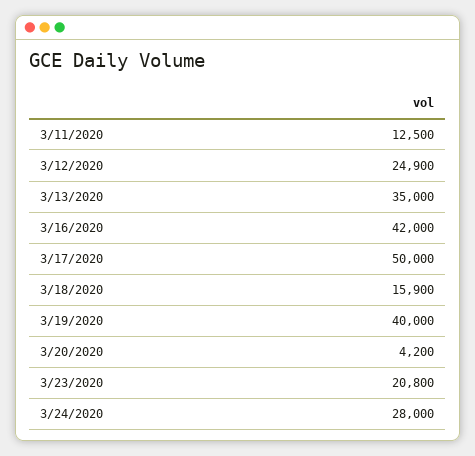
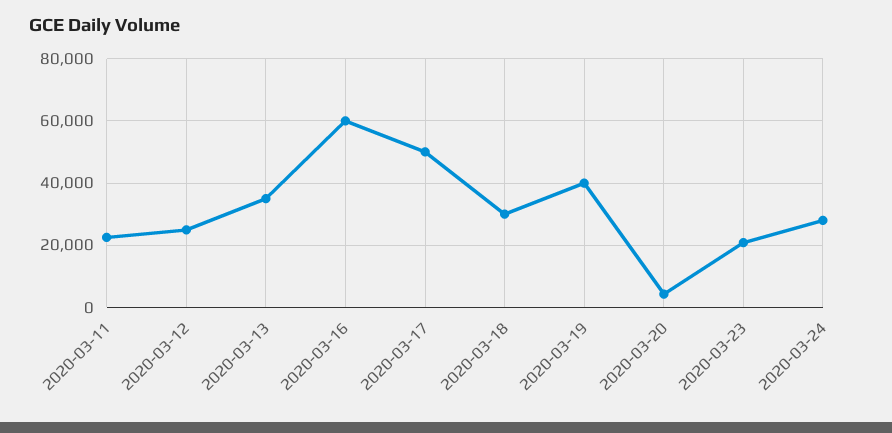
  {
-   "3/11/2020": 12500,
+   "3/11/2020": 22000,
    "3/12/2020": 24900,
    "3/13/2020": 35000,
-   "3/16/2020": 42000,
+   "3/16/2020": 60000,
    "3/17/2020": 50000,
-   "3/18/2020": 15900,
+   "3/18/2020": 30000,
    "3/19/2020": 40000,
    "3/20/2020": 4200,
    "3/23/2020": 20800,
    "3/24/2020": 28000
  }

